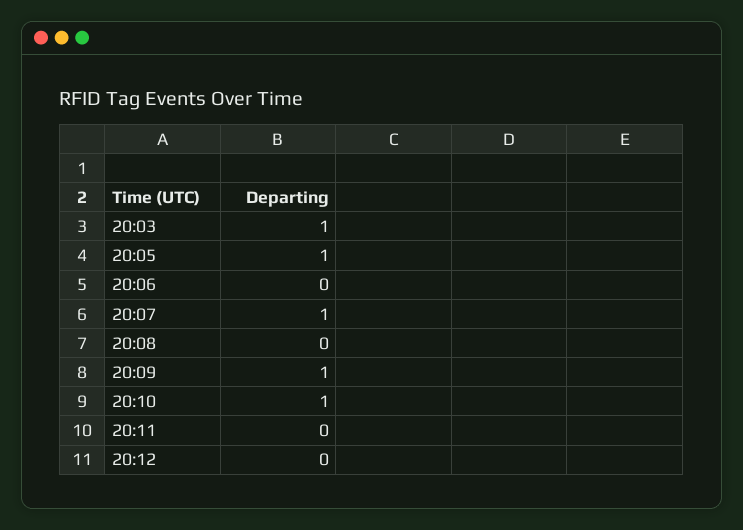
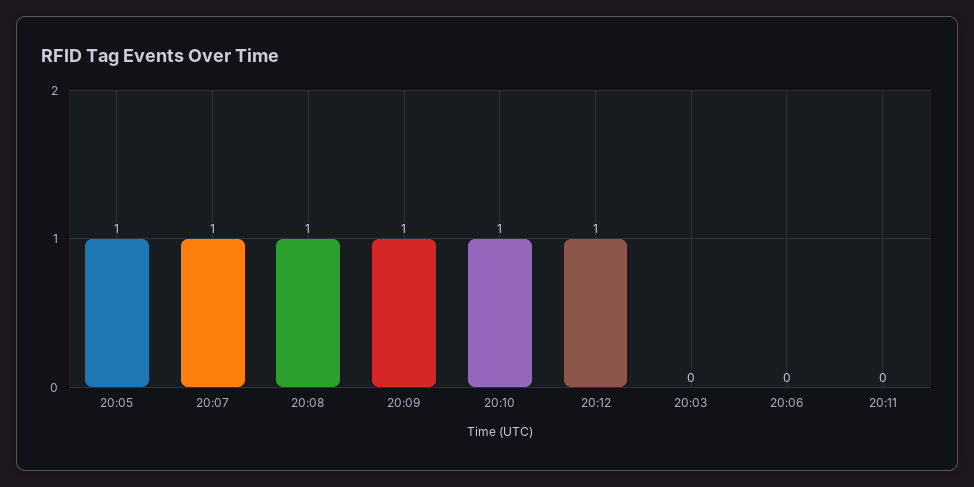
  {
-   "20:03": 1,
+   "20:03": 0,
    "20:05": 1,
    "20:06": 0,
    "20:07": 1,
-   "20:08": 0,
+   "20:08": 1,
    "20:09": 1,
    "20:10": 1,
    "20:11": 0,
-   "20:12": 0
+   "20:12": 1
  }

